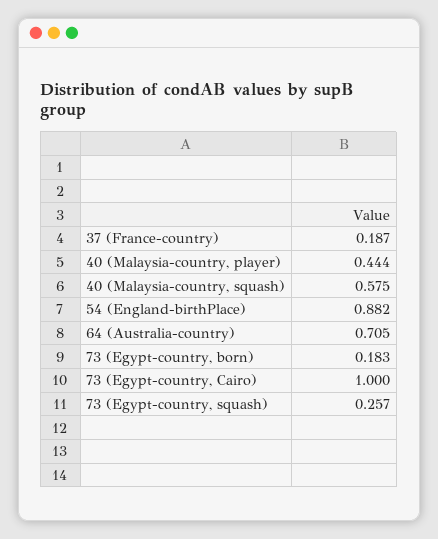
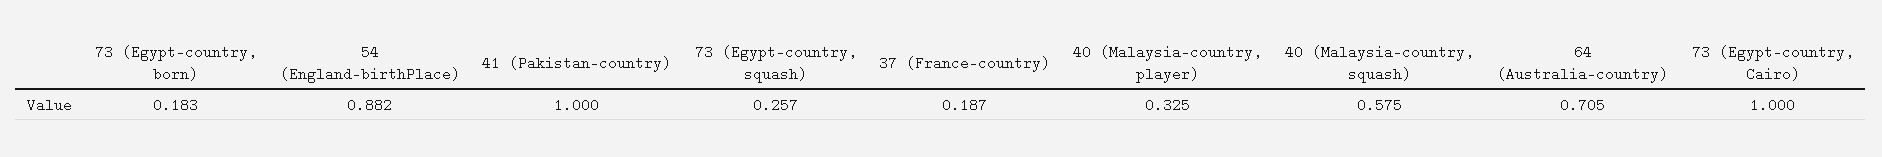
  {
    "37 (France-country)": 0.187,
-   "40 (Malaysia-country, player)": 0.444,
+   "40 (Malaysia-country, player)": 0.325,
    "40 (Malaysia-country, squash)": 0.575,
    "54 (England-birthPlace)": 0.882,
    "64 (Australia-country)": 0.705,
    "73 (Egypt-country, born)": 0.183,
    "73 (Egypt-country, Cairo)": 1,
-   "73 (Egypt-country, squash)": 0.257
+   "73 (Egypt-country, squash)": 0.257,
+   "41 (Pakistan-country)": 1
  }

